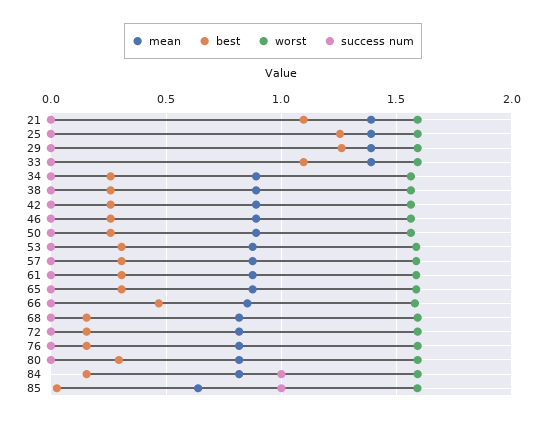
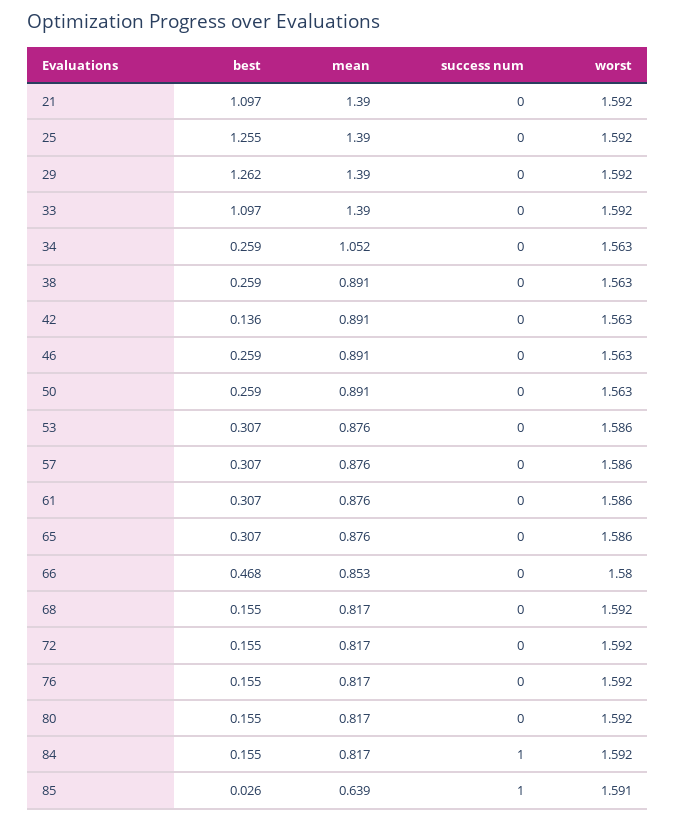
  {
    "mean": {
      "21": 1.39,
      "25": 1.39,
      "29": 1.39,
      "33": 1.39,
-     "34": 0.9,
+     "34": 1.052,
      "38": 0.891,
      "42": 0.891,
      "46": 0.891,
      "50": 0.891,
      "53": 0.876,
      "57": 0.876,
      "61": 0.876,
      "65": 0.876,
      "66": 0.853,
      "68": 0.817,
      "72": 0.817,
      "76": 0.817,
      "80": 0.817,
      "84": 0.817,
      "85": 0.639
    },
    "best": {
      "21": 1.097,
      "25": 1.255,
      "29": 1.262,
      "33": 1.097,
      "34": 0.259,
      "38": 0.259,
-     "42": 0.25,
+     "42": 0.136,
      "46": 0.259,
      "50": 0.259,
      "53": 0.307,
      "57": 0.307,
      "61": 0.307,
      "65": 0.307,
      "66": 0.468,
      "68": 0.155,
      "72": 0.155,
      "76": 0.155,
-     "80": 0.3,
+     "80": 0.155,
      "84": 0.155,
      "85": 0.026
    },
    "worst": {
      "21": 1.592,
      "25": 1.592,
      "29": 1.592,
      "33": 1.592,
      "34": 1.563,
      "38": 1.563,
      "42": 1.563,
      "46": 1.563,
      "50": 1.563,
      "53": 1.586,
      "57": 1.586,
      "61": 1.586,
      "65": 1.586,
      "66": 1.58,
      "68": 1.592,
      "72": 1.592,
      "76": 1.592,
      "80": 1.592,
      "84": 1.592,
      "85": 1.591
    },
    "success num": {
      "21": 0,
      "25": 0,
      "29": 0,
      "33": 0,
      "34": 0,
      "38": 0,
      "42": 0,
      "46": 0,
      "50": 0,
      "53": 0,
      "57": 0,
      "61": 0,
      "65": 0,
      "66": 0,
      "68": 0,
      "72": 0,
      "76": 0,
      "80": 0,
      "84": 1,
      "85": 1
    }
  }

